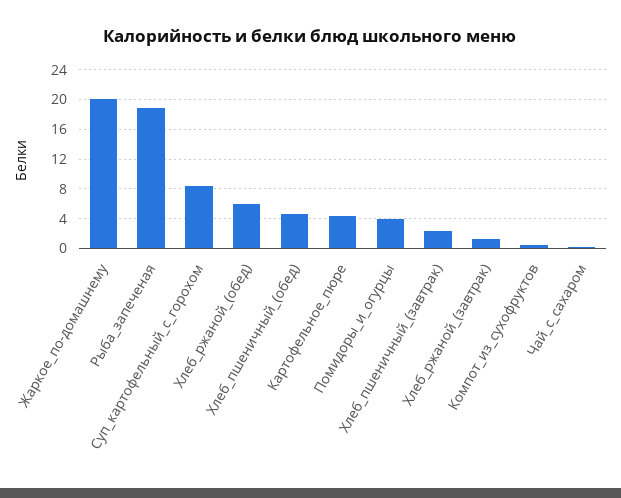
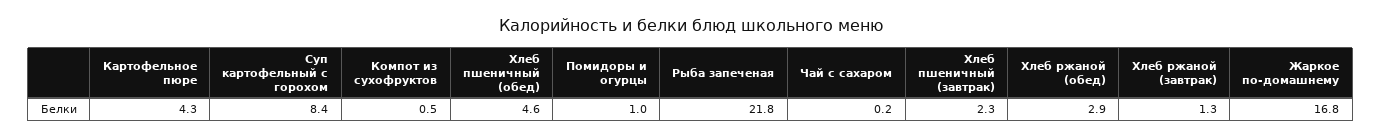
  {
-   "Жаркое_по-домашнему": 20,
+   "Жаркое_по-домашнему": 16.8,
-   "Рыба_запеченая": 19,
+   "Рыба_запеченая": 21.8,
    "Суп_картофельный_с_горохом": 8.4,
-   "Хлеб_ржаной_(обед)": 6,
+   "Хлеб_ржаной_(обед)": 2.9,
    "Хлеб_пшеничный_(обед)": 4.6,
    "Картофельное_пюре": 4.3,
-   "Помидоры_и_огурцы": 4,
+   "Помидоры_и_огурцы": 1,
    "Хлеб_пшеничный_(завтрак)": 2.3,
    "Хлеб_ржаной_(завтрак)": 1.3,
    "Компот_из_сухофруктов": 0.5,
    "Чай_с_сахаром": 0.2
  }

